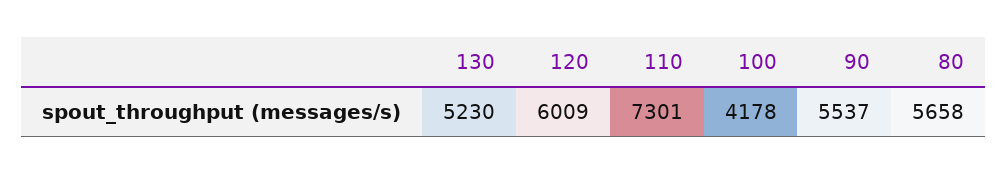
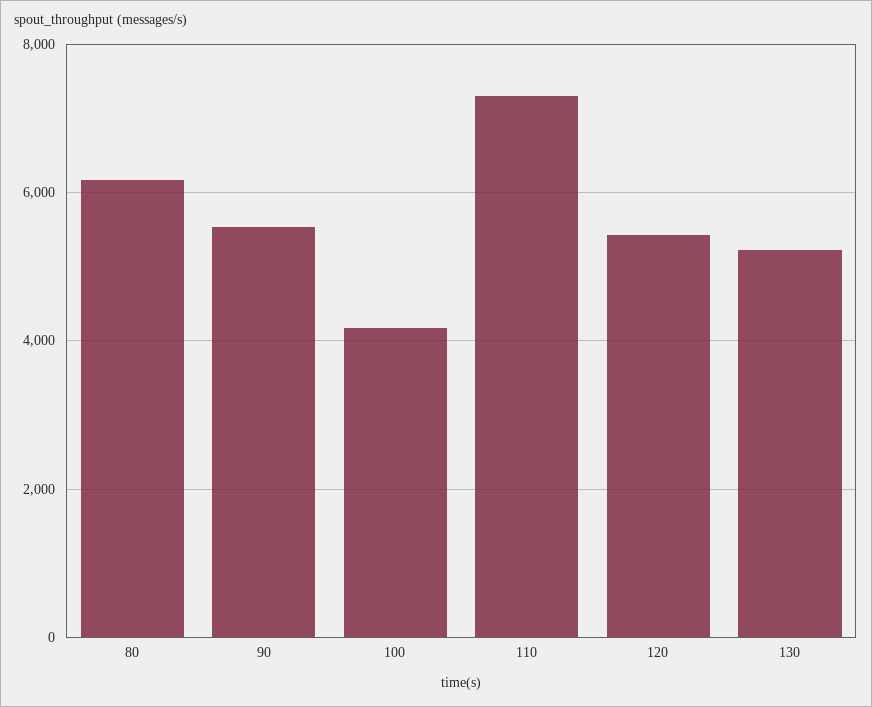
  {
    "130": 5230,
-   "120": 6009,
+   "120": 5400,
    "110": 7301,
    "100": 4178,
    "90": 5537,
-   "80": 5658
+   "80": 6200
  }

